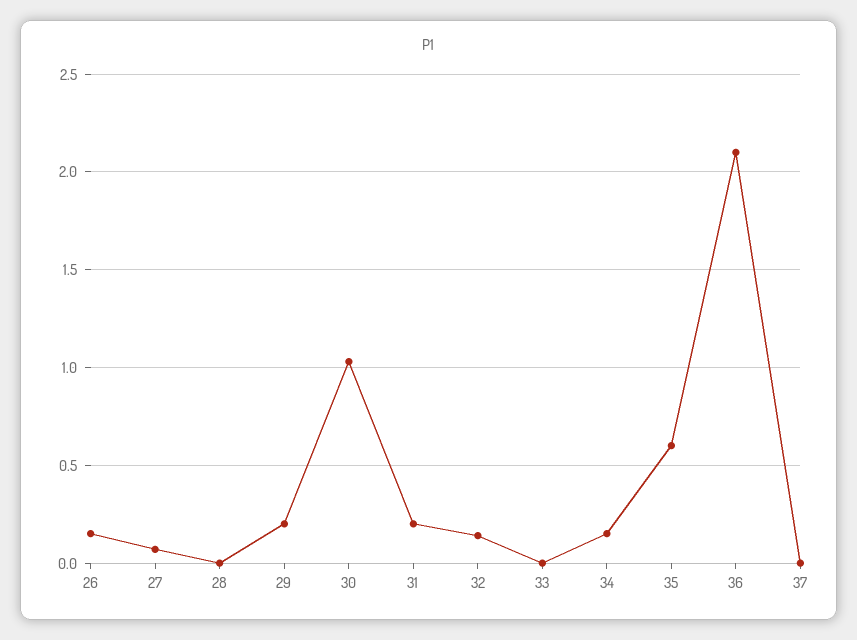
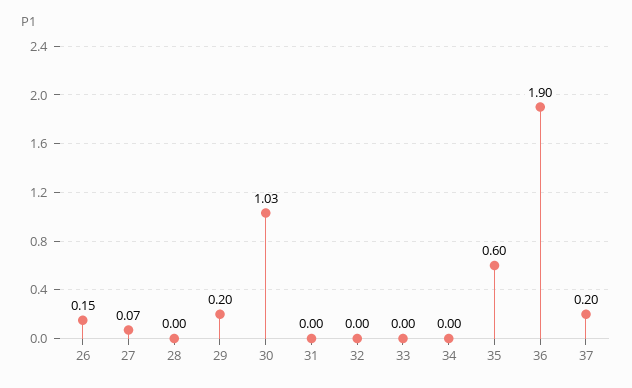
  {
    "26": 0.15,
    "27": 0.07,
    "28": 0,
    "29": 0.2,
    "30": 1.03,
-   "31": 0.2,
+   "31": 0,
-   "32": 0.15,
+   "32": 0,
    "33": 0,
-   "34": 0.15,
+   "34": 0,
    "35": 0.6,
-   "36": 2.1,
+   "36": 1.9,
-   "37": 0
+   "37": 0.2
  }

